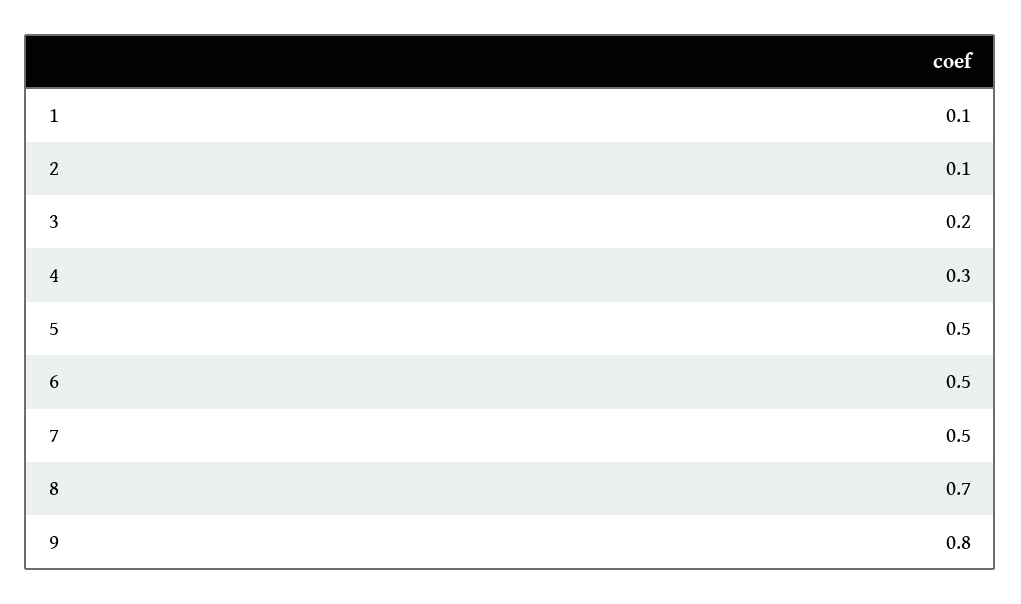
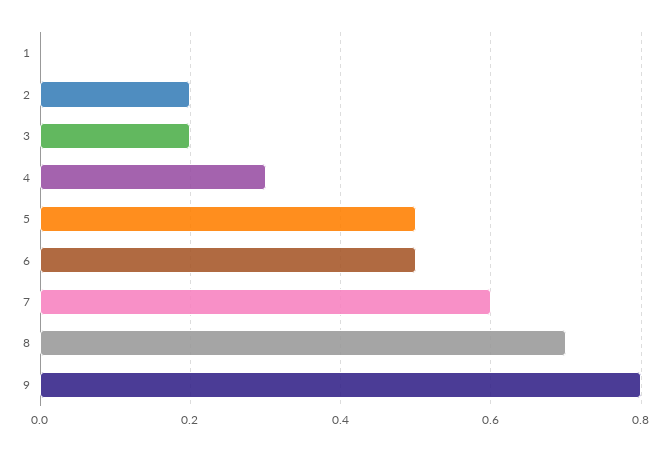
  {
-   "1": 0.1,
+   "1": 0,
-   "2": 0.1,
+   "2": 0.2,
    "3": 0.2,
    "4": 0.3,
    "5": 0.5,
    "6": 0.5,
-   "7": 0.5,
+   "7": 0.6,
    "8": 0.7,
    "9": 0.8
  }

